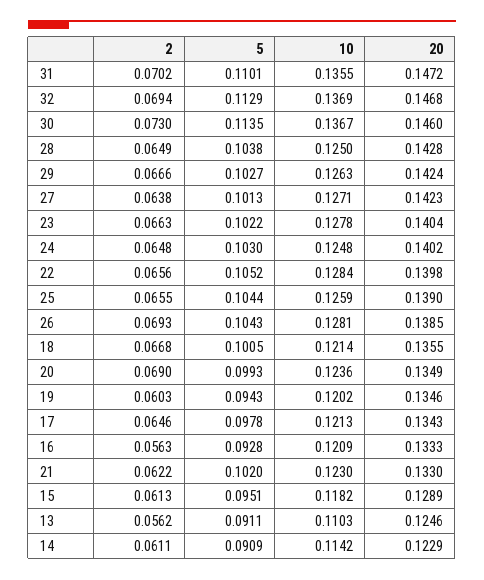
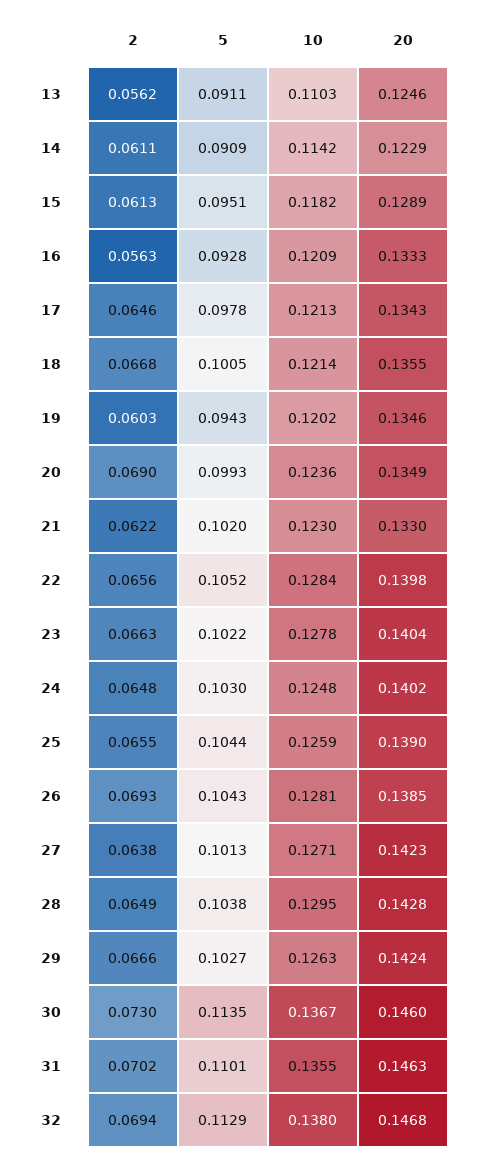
  {
    "2": {
      "31": 0.0702,
      "32": 0.0694,
      "30": 0.073,
      "28": 0.0649,
      "29": 0.0666,
      "27": 0.0638,
      "23": 0.0663,
      "24": 0.0648,
      "22": 0.0656,
      "25": 0.0655,
      "26": 0.0693,
      "18": 0.0668,
      "20": 0.069,
      "19": 0.0603,
      "17": 0.0646,
      "16": 0.0563,
      "21": 0.0622,
      "15": 0.0613,
      "13": 0.0562,
      "14": 0.0611
    },
    "5": {
      "31": 0.1101,
      "32": 0.1129,
      "30": 0.1135,
      "28": 0.1038,
      "29": 0.1027,
      "27": 0.1013,
      "23": 0.1022,
      "24": 0.103,
      "22": 0.1052,
      "25": 0.1044,
      "26": 0.1043,
      "18": 0.1005,
      "20": 0.0993,
      "19": 0.0943,
      "17": 0.0978,
      "16": 0.0928,
      "21": 0.102,
      "15": 0.0951,
      "13": 0.0911,
      "14": 0.0909
    },
    "10": {
      "31": 0.1355,
-     "32": 0.1369,
+     "32": 0.138,
      "30": 0.1367,
-     "28": 0.125,
+     "28": 0.1295,
      "29": 0.1263,
      "27": 0.1271,
      "23": 0.1278,
      "24": 0.1248,
      "22": 0.1284,
      "25": 0.1259,
      "26": 0.1281,
      "18": 0.1214,
      "20": 0.1236,
      "19": 0.1202,
      "17": 0.1213,
      "16": 0.1209,
      "21": 0.123,
      "15": 0.1182,
      "13": 0.1103,
      "14": 0.1142
    },
    "20": {
-     "31": 0.1472,
+     "31": 0.1463,
      "32": 0.1468,
      "30": 0.146,
      "28": 0.1428,
      "29": 0.1424,
      "27": 0.1423,
      "23": 0.1404,
      "24": 0.1402,
      "22": 0.1398,
      "25": 0.139,
      "26": 0.1385,
      "18": 0.1355,
      "20": 0.1349,
      "19": 0.1346,
      "17": 0.1343,
      "16": 0.1333,
      "21": 0.133,
      "15": 0.1289,
      "13": 0.1246,
      "14": 0.1229
    }
  }

